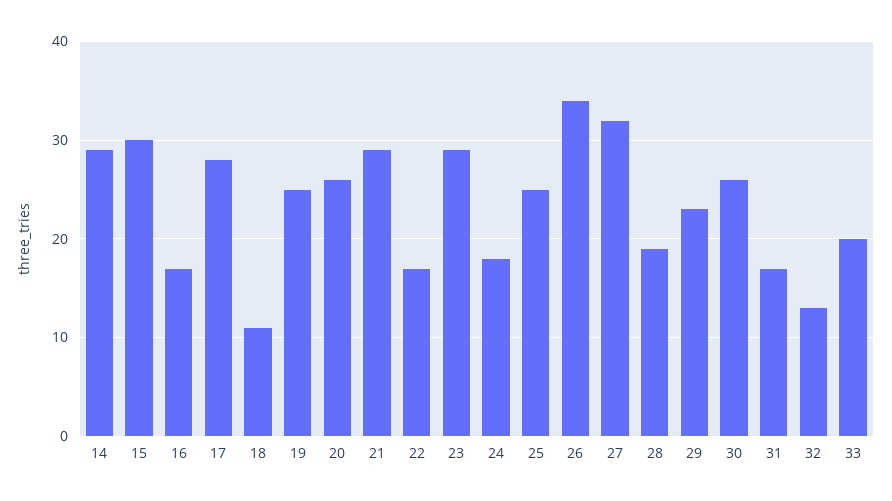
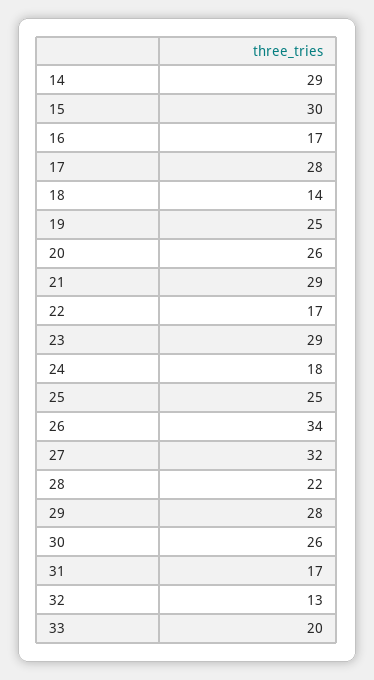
  {
    "14": 29,
    "15": 30,
    "16": 17,
    "17": 28,
-   "18": 11,
+   "18": 14,
    "19": 25,
    "20": 26,
    "21": 29,
    "22": 17,
    "23": 29,
    "24": 18,
    "25": 25,
    "26": 34,
    "27": 32,
-   "28": 19,
+   "28": 22,
-   "29": 23,
+   "29": 28,
    "30": 26,
    "31": 17,
    "32": 13,
    "33": 20
  }

